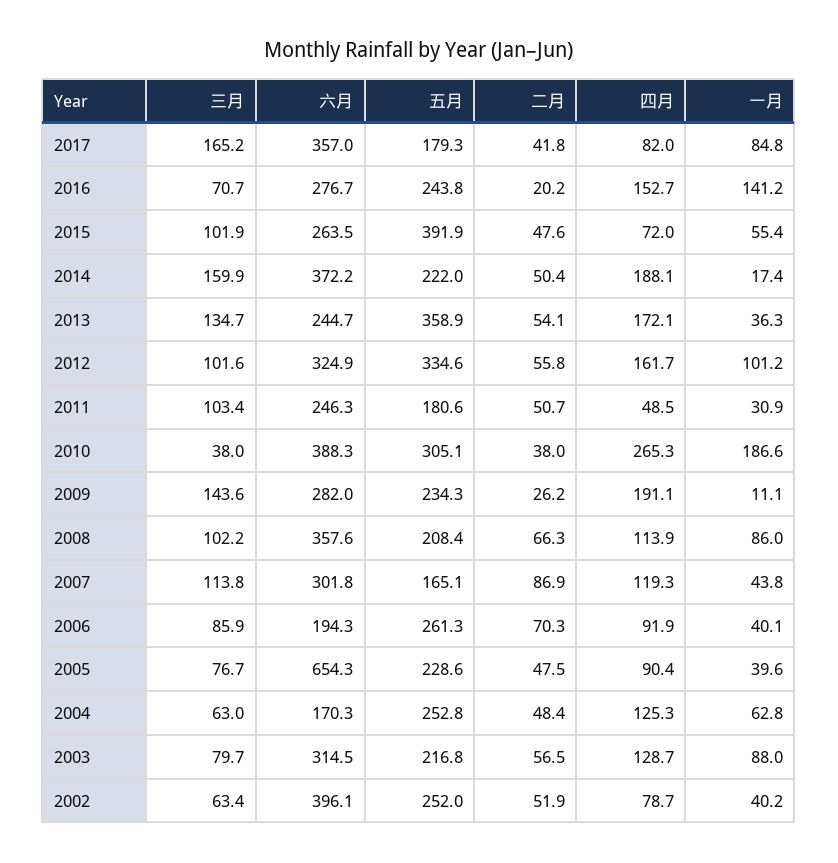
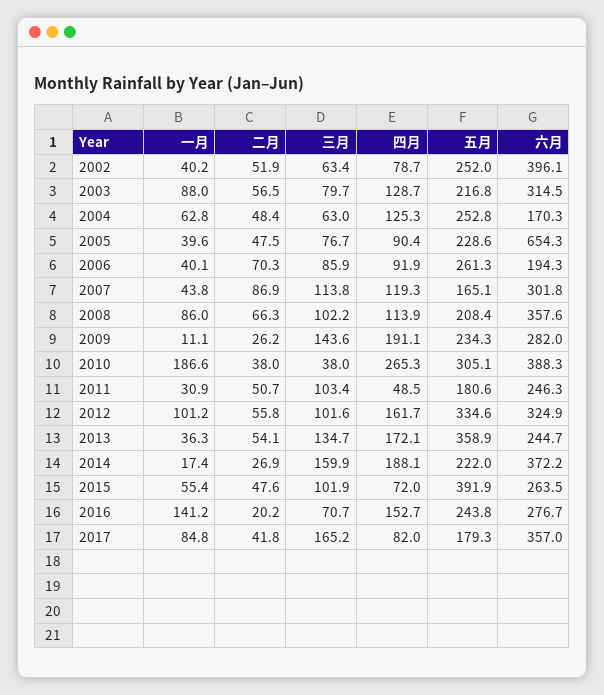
  {
    "三月": {
      "2017": 165.2,
      "2016": 70.7,
      "2015": 101.9,
      "2014": 159.9,
      "2013": 134.7,
      "2012": 101.6,
      "2011": 103.4,
      "2010": 38,
      "2009": 143.6,
      "2008": 102.2,
      "2007": 113.8,
      "2006": 85.9,
      "2005": 76.7,
      "2004": 63,
      "2003": 79.7,
      "2002": 63.4
    },
    "六月": {
      "2017": 357,
      "2016": 276.7,
      "2015": 263.5,
      "2014": 372.2,
      "2013": 244.7,
      "2012": 324.9,
      "2011": 246.3,
      "2010": 388.3,
      "2009": 282,
      "2008": 357.6,
      "2007": 301.8,
      "2006": 194.3,
      "2005": 654.3,
      "2004": 170.3,
      "2003": 314.5,
      "2002": 396.1
    },
    "五月": {
      "2017": 179.3,
      "2016": 243.8,
      "2015": 391.9,
      "2014": 222,
      "2013": 358.9,
      "2012": 334.6,
      "2011": 180.6,
      "2010": 305.1,
      "2009": 234.3,
      "2008": 208.4,
      "2007": 165.1,
      "2006": 261.3,
      "2005": 228.6,
      "2004": 252.8,
      "2003": 216.8,
      "2002": 252
    },
    "二月": {
      "2017": 41.8,
      "2016": 20.2,
      "2015": 47.6,
-     "2014": 50.4,
+     "2014": 26.9,
      "2013": 54.1,
      "2012": 55.8,
      "2011": 50.7,
      "2010": 38,
      "2009": 26.2,
      "2008": 66.3,
      "2007": 86.9,
      "2006": 70.3,
      "2005": 47.5,
      "2004": 48.4,
      "2003": 56.5,
      "2002": 51.9
    },
    "四月": {
      "2017": 82,
      "2016": 152.7,
      "2015": 72,
      "2014": 188.1,
      "2013": 172.1,
      "2012": 161.7,
      "2011": 48.5,
      "2010": 265.3,
      "2009": 191.1,
      "2008": 113.9,
      "2007": 119.3,
      "2006": 91.9,
      "2005": 90.4,
      "2004": 125.3,
      "2003": 128.7,
      "2002": 78.7
    },
    "一月": {
      "2017": 84.8,
      "2016": 141.2,
      "2015": 55.4,
      "2014": 17.4,
      "2013": 36.3,
      "2012": 101.2,
      "2011": 30.9,
      "2010": 186.6,
      "2009": 11.1,
      "2008": 86,
      "2007": 43.8,
      "2006": 40.1,
      "2005": 39.6,
      "2004": 62.8,
      "2003": 88,
      "2002": 40.2
    }
  }

